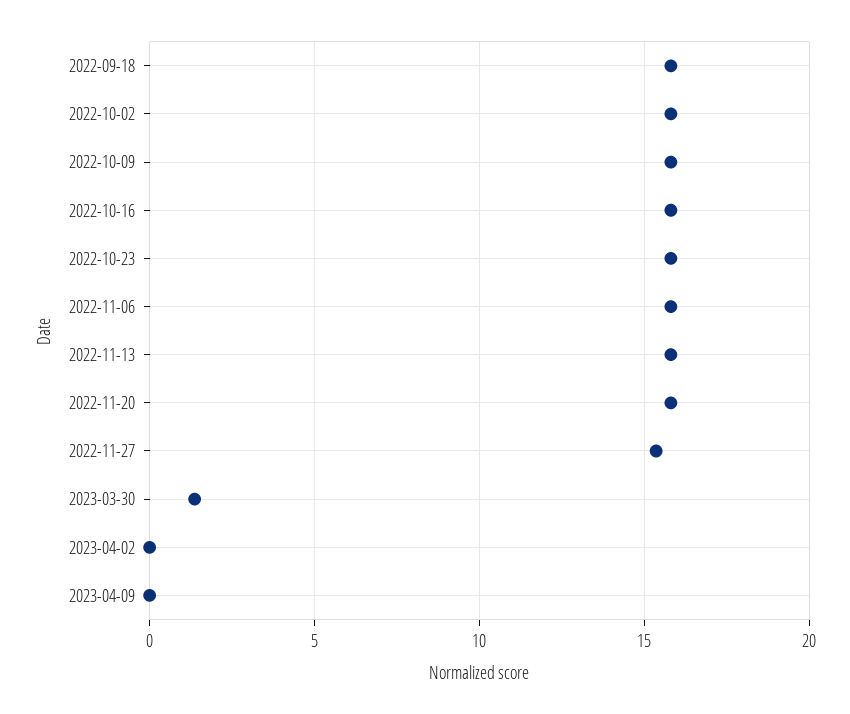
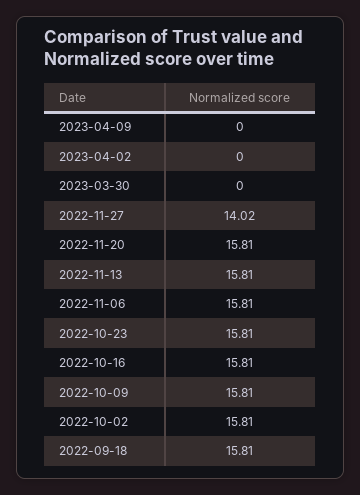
  {
    "2022-09-18": 15.81,
    "2022-10-02": 15.81,
    "2022-10-09": 15.81,
    "2022-10-16": 15.81,
    "2022-10-23": 15.81,
    "2022-11-06": 15.81,
    "2022-11-13": 15.81,
    "2022-11-20": 15.81,
-   "2022-11-27": 15.5,
+   "2022-11-27": 14.02,
-   "2023-03-30": 1.5,
+   "2023-03-30": 0,
    "2023-04-02": 0,
    "2023-04-09": 0
  }

